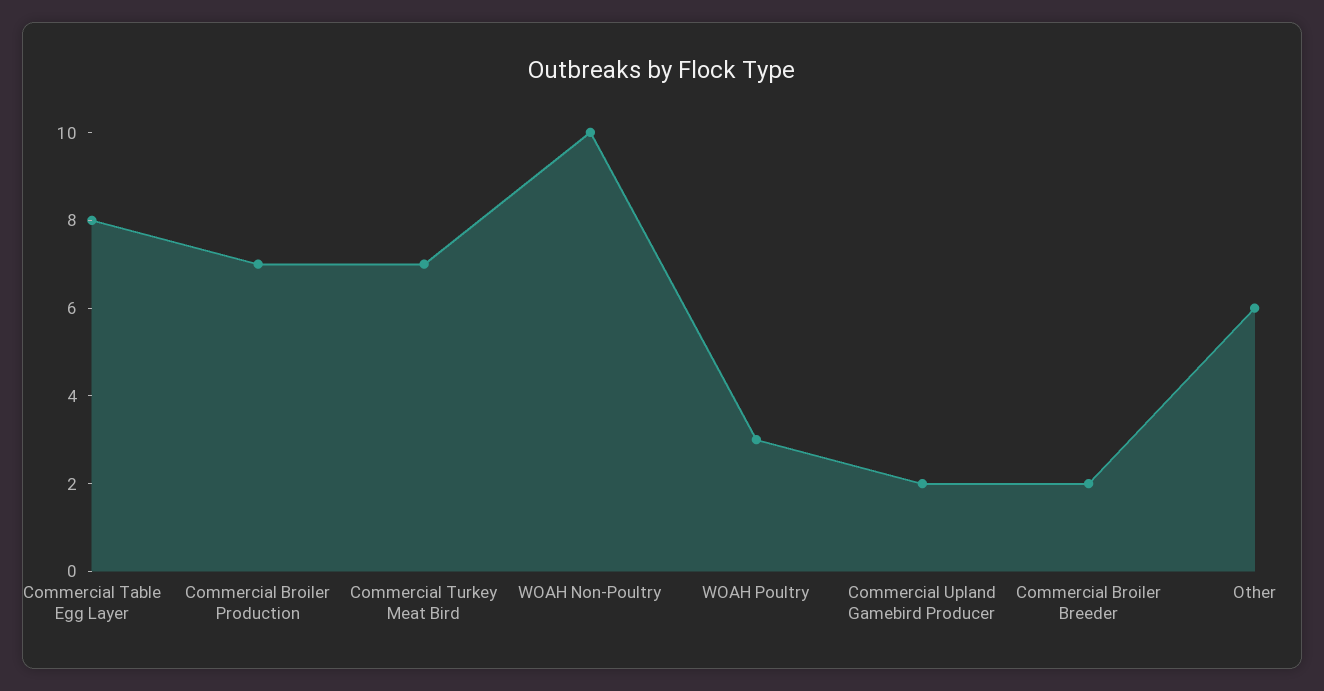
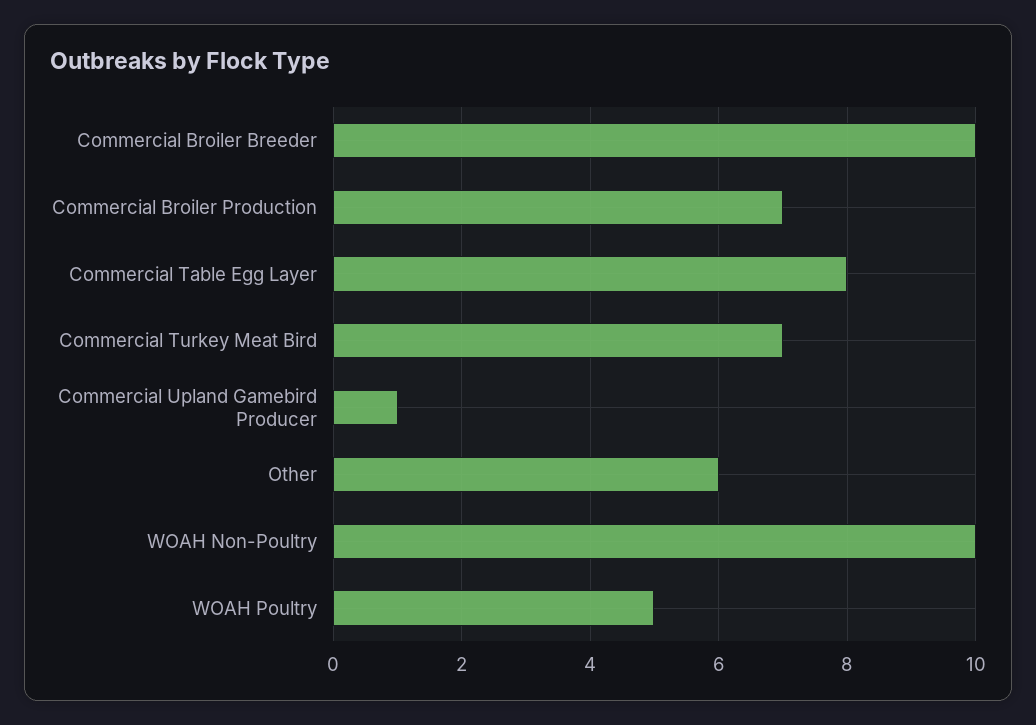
  {
    "Commercial Table Egg Layer": 8,
    "Commercial Broiler Production": 7,
    "Commercial Turkey Meat Bird": 7,
    "WOAH Non-Poultry": 10,
-   "WOAH Poultry": 3,
+   "WOAH Poultry": 5,
-   "Commercial Upland Gamebird Producer": 2,
+   "Commercial Upland Gamebird Producer": 1,
-   "Commercial Broiler Breeder": 2,
+   "Commercial Broiler Breeder": 10,
    "Other": 6
  }

